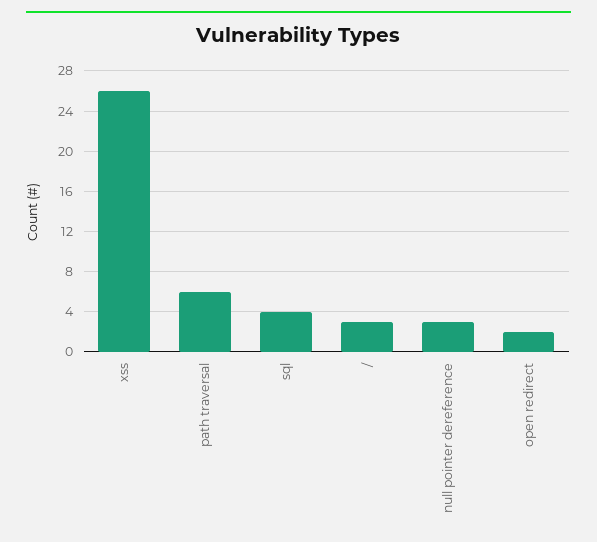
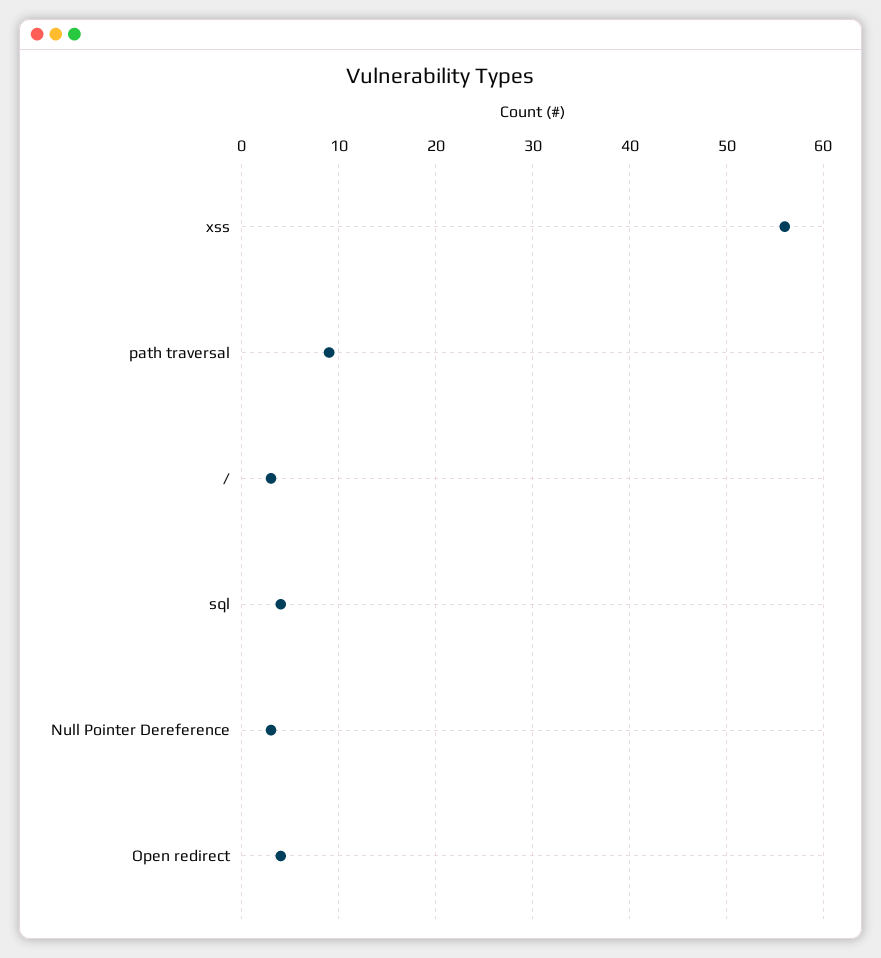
  {
-   "xss": 26,
+   "xss": 56,
-   "path traversal": 6,
+   "path traversal": 9,
    "sql": 4,
    "/": 3,
    "null pointer dereference": 3,
-   "open redirect": 2
+   "open redirect": 4
  }

